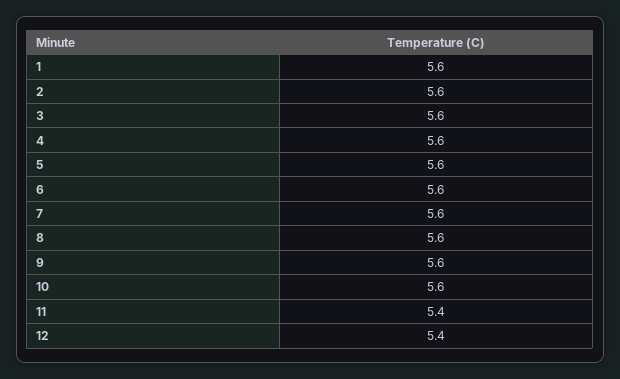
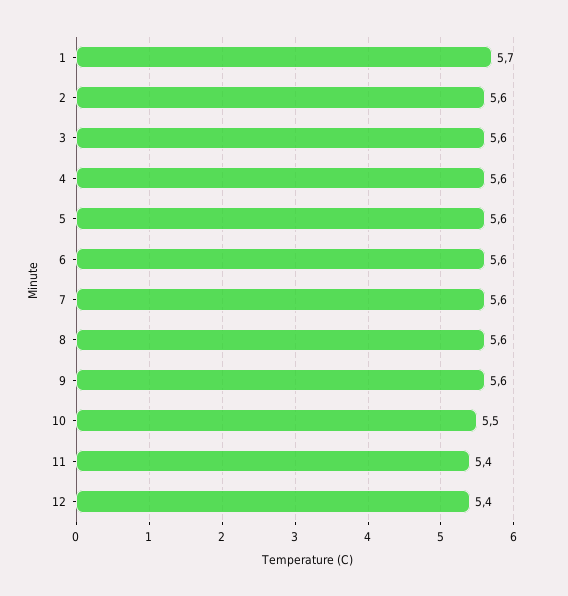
  {
-   "1": 5.6,
+   "1": 5.7,
    "2": 5.6,
    "3": 5.6,
    "4": 5.6,
    "5": 5.6,
    "6": 5.6,
    "7": 5.6,
    "8": 5.6,
    "9": 5.6,
-   "10": 5.6,
+   "10": 5.5,
    "11": 5.4,
    "12": 5.4
  }

